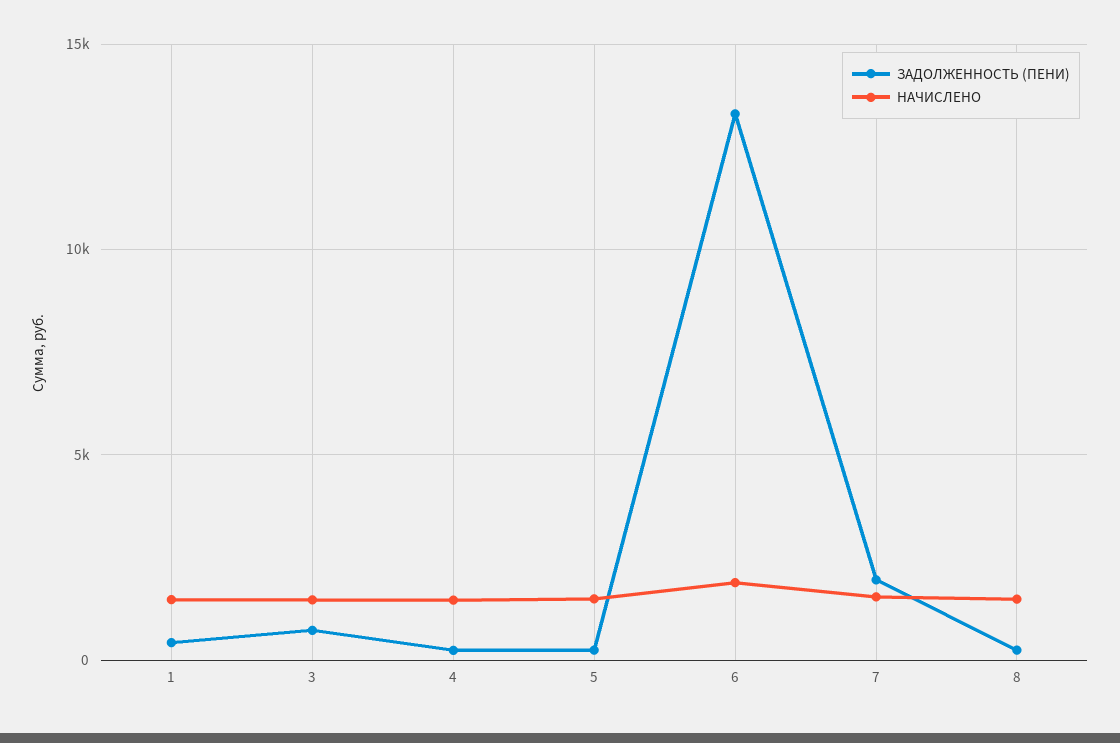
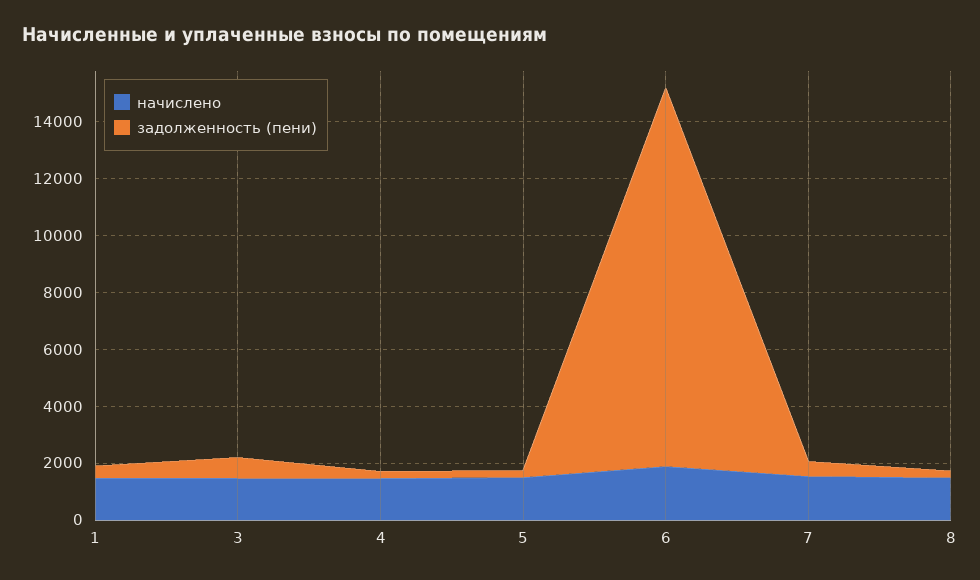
  {
    "ЗАДОЛЖЕННОСТЬ (ПЕНИ)": {
      "1": 500,
      "3": 500,
      "4": 0,
      "5": 500,
      "6": 13500,
-     "7": 2000,
+     "7": 500,
      "8": 0
    },
    "НАЧИСЛЕНО": {
      "1": 1500,
      "3": 1500,
      "4": 1500,
      "5": 1500,
      "6": 2000,
      "7": 1500,
      "8": 1500
    }
  }

